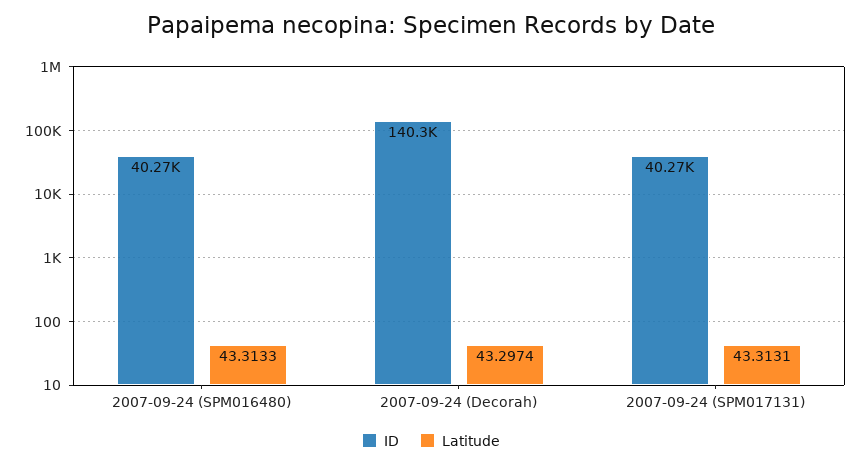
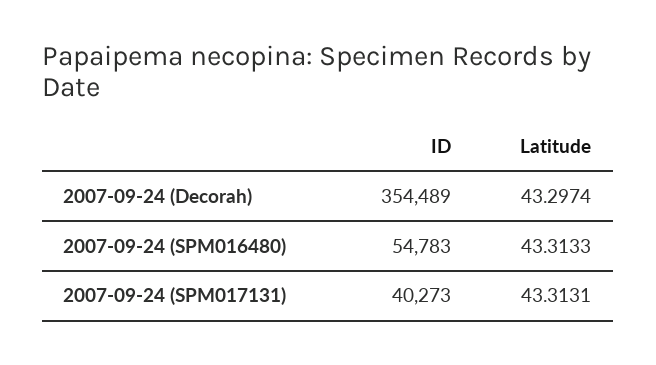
  {
    "ID": {
-     "2007-09-24 (SPM016480)": 40270,
+     "2007-09-24 (SPM016480)": 54783,
-     "2007-09-24 (Decorah)": 140300,
+     "2007-09-24 (Decorah)": 354489,
      "2007-09-24 (SPM017131)": 40273
    },
    "Latitude": {
      "2007-09-24 (SPM016480)": 43.3133,
      "2007-09-24 (Decorah)": 43.2974,
      "2007-09-24 (SPM017131)": 43.3131
    }
  }

